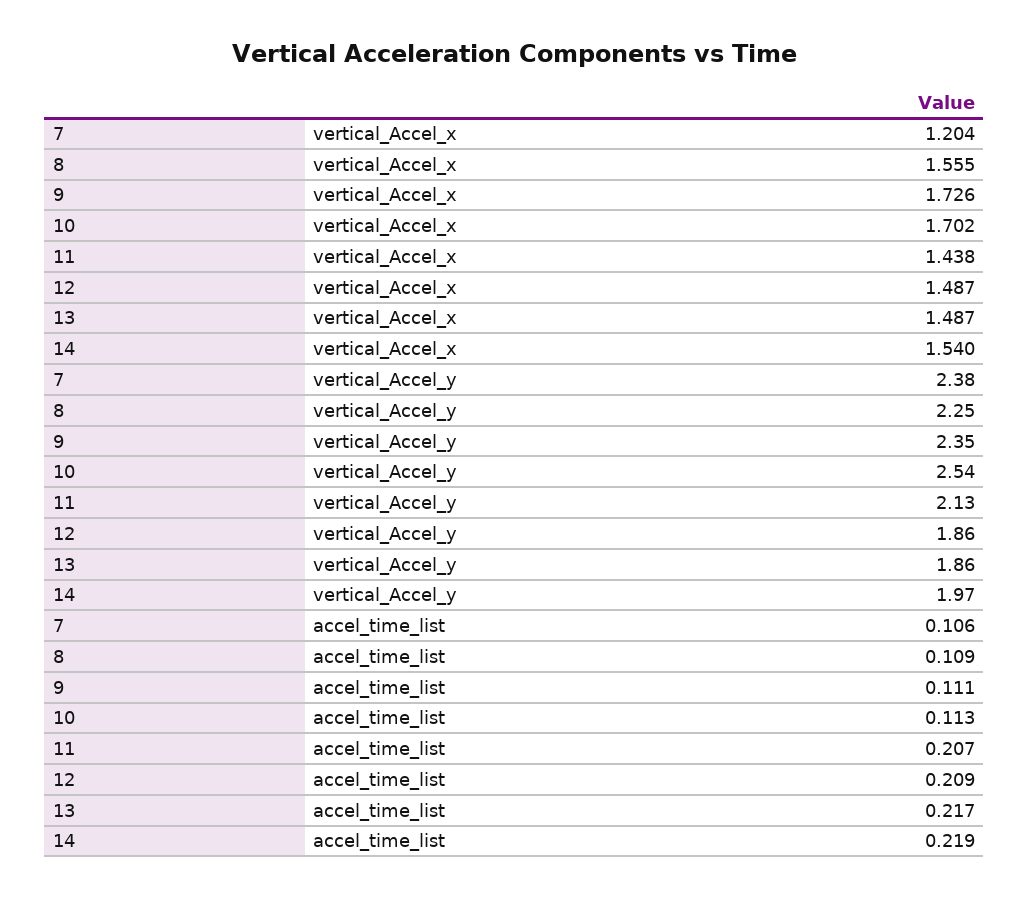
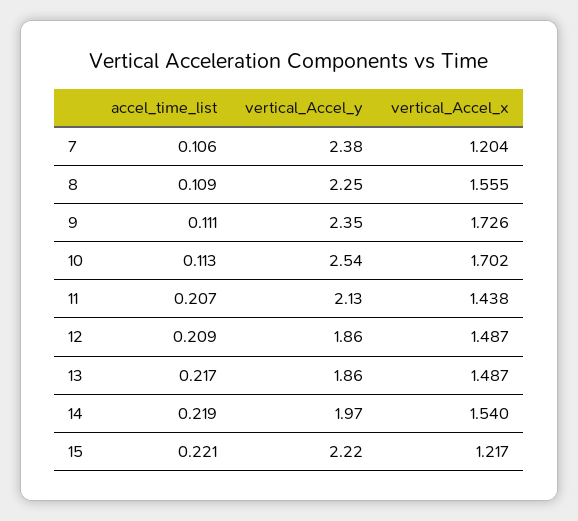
  {
    "7": {
      "vertical_Accel_x": 1.204,
      "vertical_Accel_y": 2.38,
      "accel_time_list": 0.106
    },
    "8": {
      "vertical_Accel_x": 1.555,
      "vertical_Accel_y": 2.25,
      "accel_time_list": 0.109
    },
    "9": {
      "vertical_Accel_x": 1.726,
      "vertical_Accel_y": 2.35,
      "accel_time_list": 0.111
    },
    "10": {
      "vertical_Accel_x": 1.702,
      "vertical_Accel_y": 2.54,
      "accel_time_list": 0.113
    },
    "11": {
      "vertical_Accel_x": 1.438,
      "vertical_Accel_y": 2.13,
      "accel_time_list": 0.207
    },
    "12": {
      "vertical_Accel_x": 1.487,
      "vertical_Accel_y": 1.86,
      "accel_time_list": 0.209
    },
    "13": {
      "vertical_Accel_x": 1.487,
      "vertical_Accel_y": 1.86,
      "accel_time_list": 0.217
    },
    "14": {
      "vertical_Accel_x": 1.54,
      "vertical_Accel_y": 1.97,
      "accel_time_list": 0.219
-   }
+   },
+   "15": {
+     "accel_time_list": 0.221,
+     "vertical_Accel_y": 2.22,
+     "vertical_Accel_x": 1.217
+   }
  }

